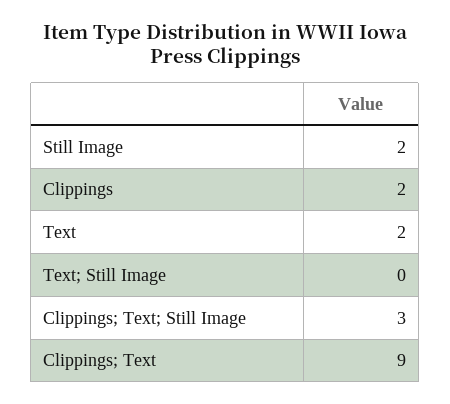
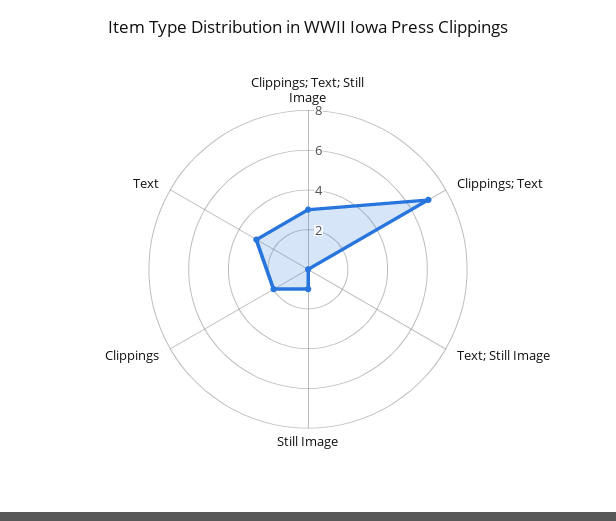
  {
-   "Still Image": 2,
+   "Still Image": 1,
    "Clippings": 2,
-   "Text": 2,
+   "Text": 3,
    "Text; Still Image": 0,
    "Clippings; Text; Still Image": 3,
-   "Clippings; Text": 9
+   "Clippings; Text": 7
  }

